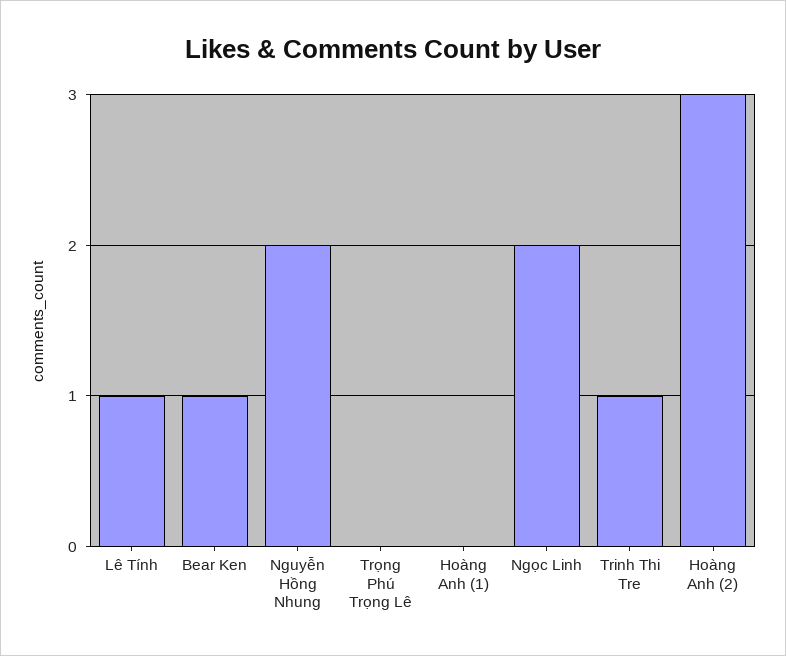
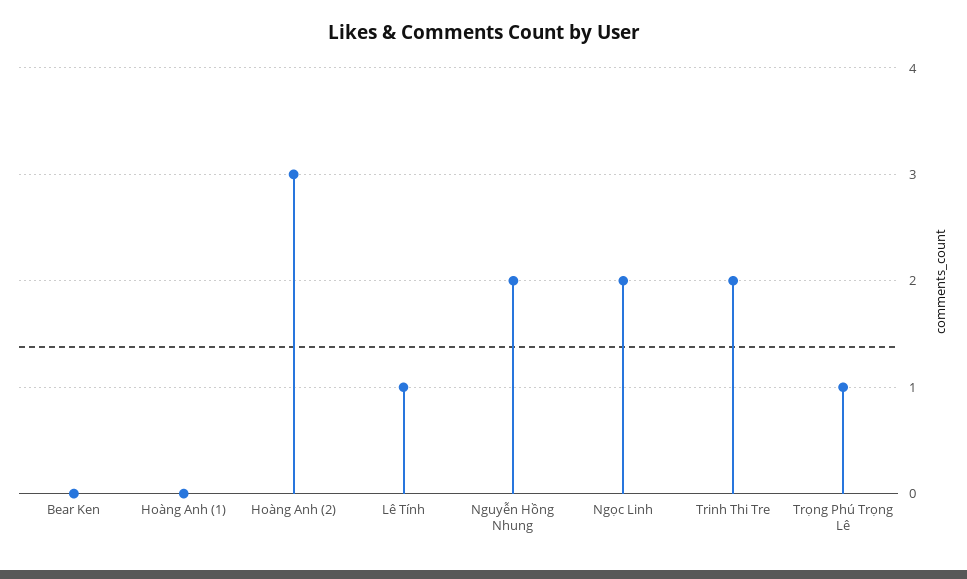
  {
    "Lê Tính": 1,
-   "Bear Ken": 1,
+   "Bear Ken": 0,
    "Nguyễn Hồng Nhung": 2,
-   "Trọng Phú Trọng Lê": 0,
+   "Trọng Phú Trọng Lê": 1,
    "Hoàng Anh (1)": 0,
    "Ngọc Linh": 2,
-   "Trinh Thi Tre": 1,
+   "Trinh Thi Tre": 2,
    "Hoàng Anh (2)": 3
  }

